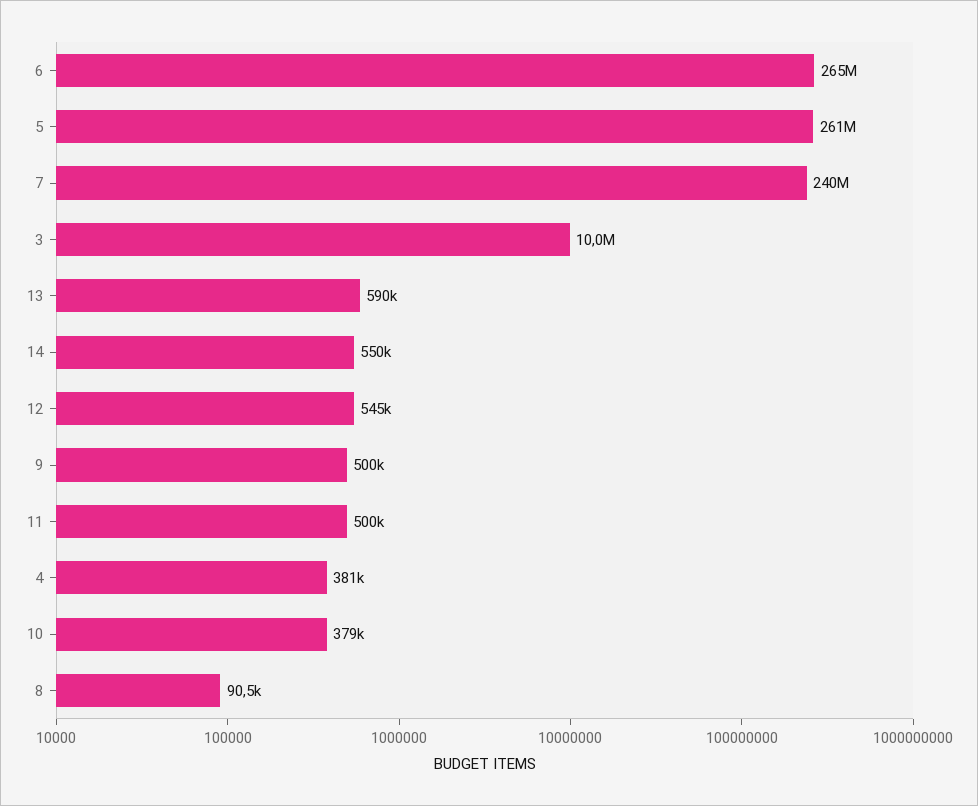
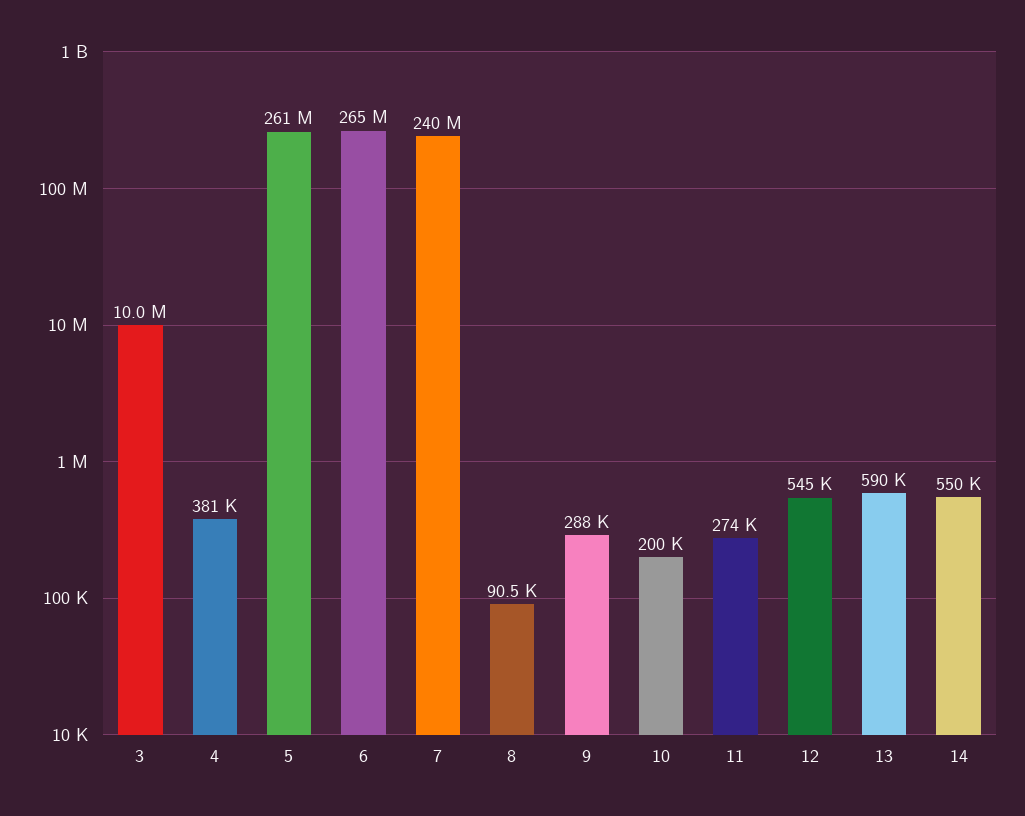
  {
    "6": 265000000,
    "5": 261000000,
    "7": 240000000,
    "3": 10000000,
    "13": 590000,
    "14": 550000,
    "12": 545000,
-   "9": 500000,
+   "9": 288000,
-   "11": 500000,
+   "11": 274000,
    "4": 381000,
-   "10": 379000,
+   "10": 200000,
    "8": 90500
  }

